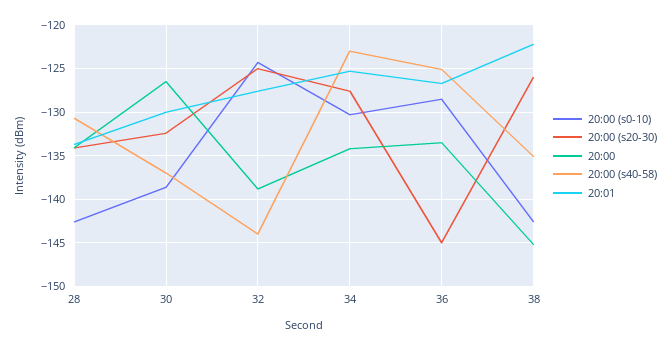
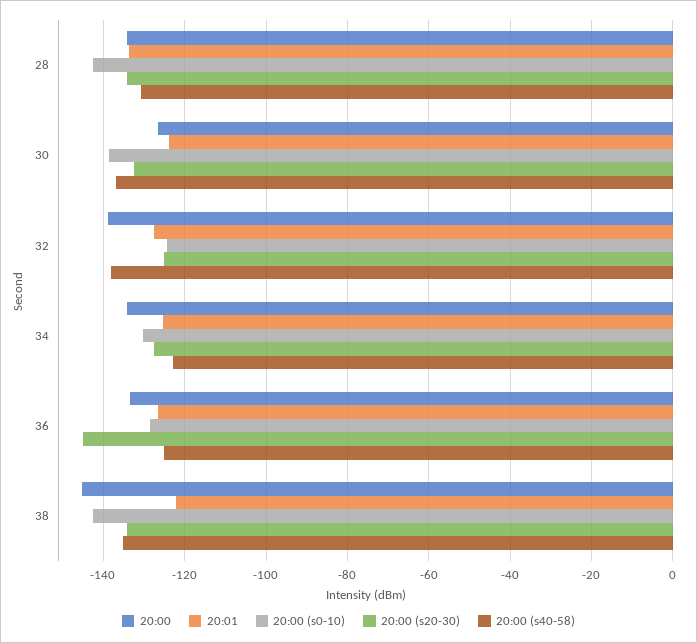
  {
    "20:00 (s0-10)": {
      "28": -143,
      "30": -139,
      "32": -124,
      "34": -130,
      "36": -129,
      "38": -143
    },
    "20:00 (s20-30)": {
      "28": -134,
      "30": -132,
      "32": -125,
      "34": -128,
      "36": -145,
-     "38": -126
+     "38": -134
    },
    "20:00": {
      "28": -134,
      "30": -127,
      "32": -139,
      "34": -134,
      "36": -134,
      "38": -145
    },
    "20:00 (s40-58)": {
      "28": -131,
      "30": -137,
-     "32": -144,
+     "32": -138,
      "34": -123,
      "36": -125,
      "38": -135
    },
    "20:01": {
      "28": -134,
-     "30": -130,
+     "30": -124,
      "32": -128,
      "34": -125,
      "36": -127,
      "38": -122
    }
  }

